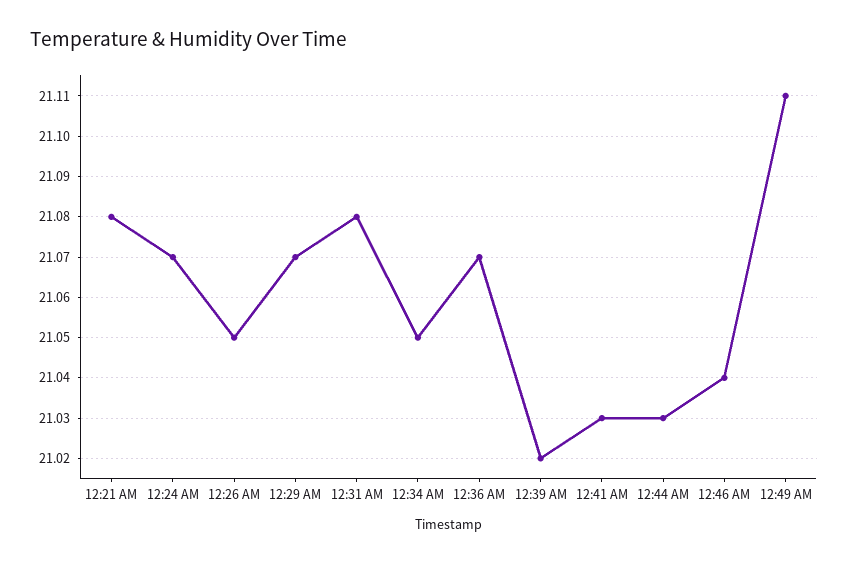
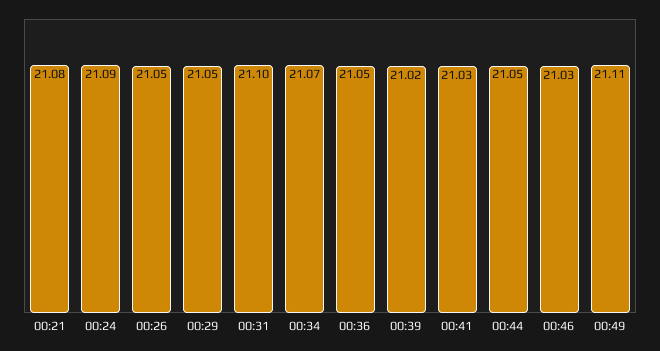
  {
    "12:21 AM": 21.08,
-   "12:24 AM": 21.07,
+   "12:24 AM": 21.09,
    "12:26 AM": 21.05,
-   "12:29 AM": 21.07,
+   "12:29 AM": 21.05,
-   "12:31 AM": 21.08,
+   "12:31 AM": 21.1,
-   "12:34 AM": 21.05,
+   "12:34 AM": 21.07,
-   "12:36 AM": 21.07,
+   "12:36 AM": 21.05,
    "12:39 AM": 21.02,
    "12:41 AM": 21.03,
-   "12:44 AM": 21.03,
+   "12:44 AM": 21.05,
-   "12:46 AM": 21.04,
+   "12:46 AM": 21.03,
    "12:49 AM": 21.11
  }

